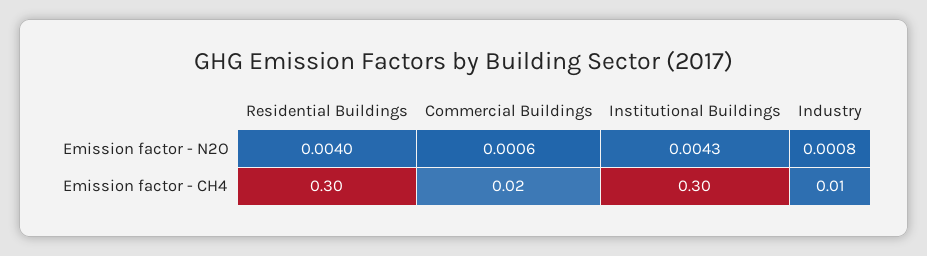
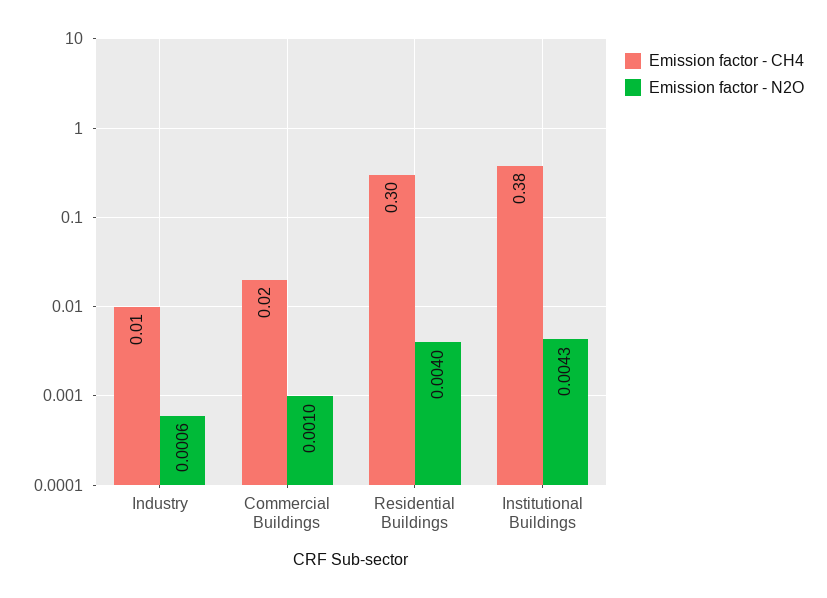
  {
    "Emission factor - N2O": {
      "Residential Buildings": 0.004,
-     "Commercial Buildings": 0.0006,
+     "Commercial Buildings": 0.001,
      "Institutional Buildings": 0.0043,
-     "Industry": 0.0008
+     "Industry": 0.0006
    },
    "Emission factor - CH4": {
      "Residential Buildings": 0.3,
      "Commercial Buildings": 0.02,
-     "Institutional Buildings": 0.3,
+     "Institutional Buildings": 0.38,
      "Industry": 0.01
    }
  }

